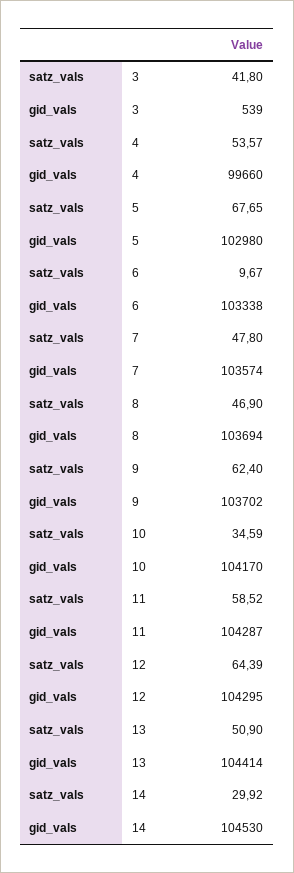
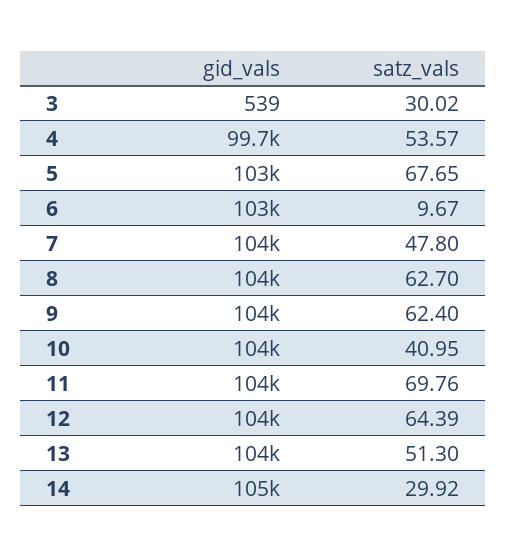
  {
    "satz_vals": {
-     "3": 41.8,
+     "3": 30.02,
      "4": 53.57,
      "5": 67.65,
      "6": 9.67,
      "7": 47.8,
-     "8": 46.9,
+     "8": 62.7,
      "9": 62.4,
-     "10": 34.59,
+     "10": 40.95,
-     "11": 58.52,
+     "11": 69.76,
      "12": 64.39,
-     "13": 50.9,
+     "13": 51.3,
      "14": 29.92
    },
    "gid_vals": {
      "3": 539,
      "4": 99660,
      "5": 102980,
      "6": 103338,
      "7": 103574,
      "8": 103694,
      "9": 103702,
      "10": 104170,
      "11": 104287,
      "12": 104295,
      "13": 104414,
      "14": 104530
    }
  }

